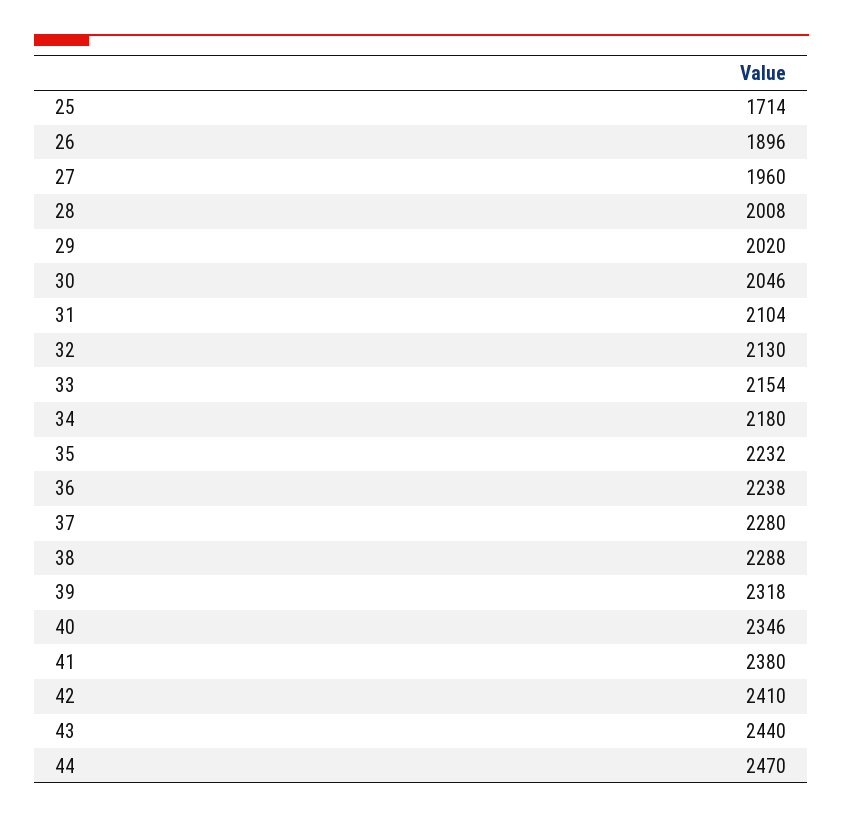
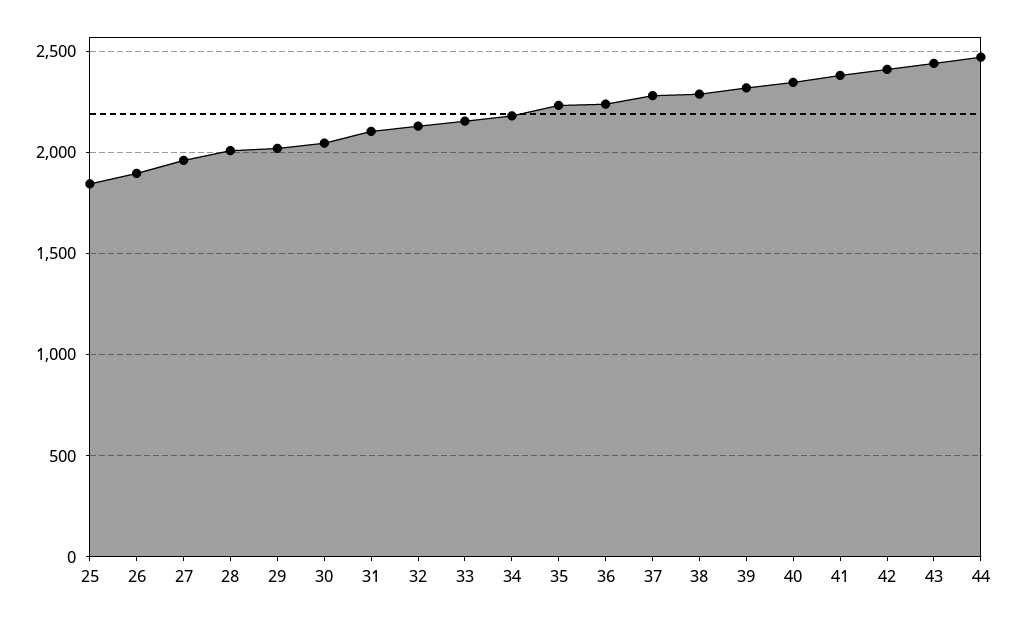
  {
-   "25": 1714,
+   "25": 1850,
    "26": 1896,
    "27": 1960,
    "28": 2008,
    "29": 2020,
    "30": 2046,
    "31": 2104,
    "32": 2130,
    "33": 2154,
    "34": 2180,
    "35": 2232,
    "36": 2238,
    "37": 2280,
    "38": 2288,
    "39": 2318,
    "40": 2346,
    "41": 2380,
    "42": 2410,
    "43": 2440,
    "44": 2470
  }

